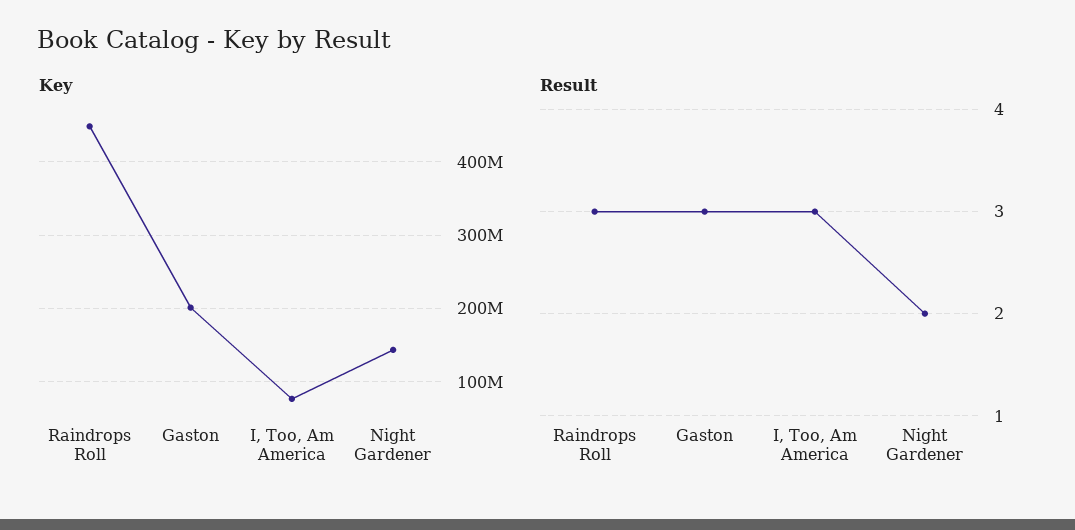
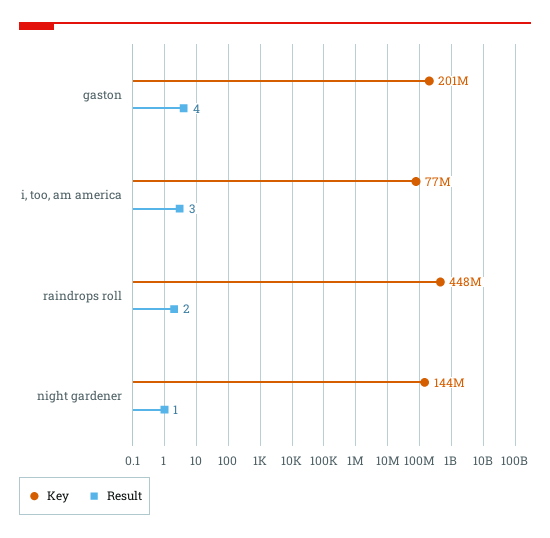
  {
    "Key": {
      "Raindrops Roll": 448000000,
      "Gaston": 201000000,
      "I, Too, Am America": 77000000,
      "Night Gardener": 144000000
    },
    "Result": {
-     "Raindrops Roll": 3,
+     "Raindrops Roll": 2,
-     "Gaston": 3,
+     "Gaston": 4,
      "I, Too, Am America": 3,
-     "Night Gardener": 2
+     "Night Gardener": 1
    }
  }

